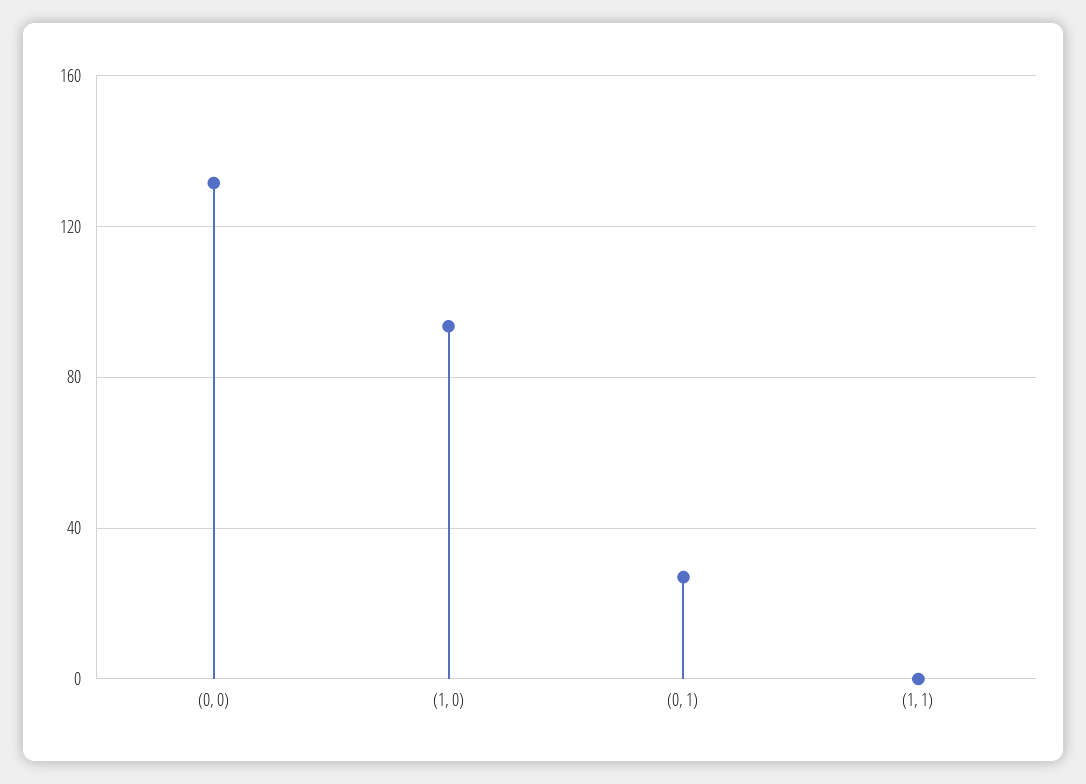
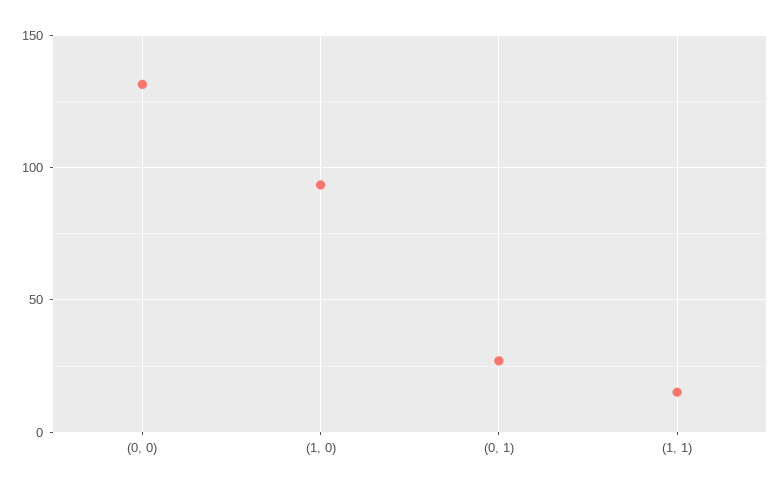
  {
    "(0, 0)": 130,
    "(1, 0)": 95,
    "(0, 1)": 25,
-   "(1, 1)": 0
+   "(1, 1)": 15
  }

